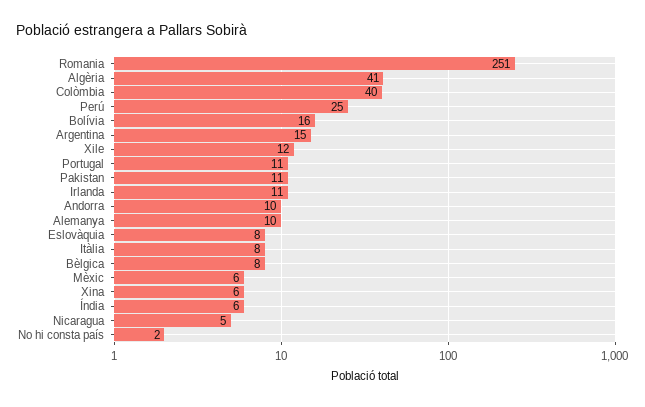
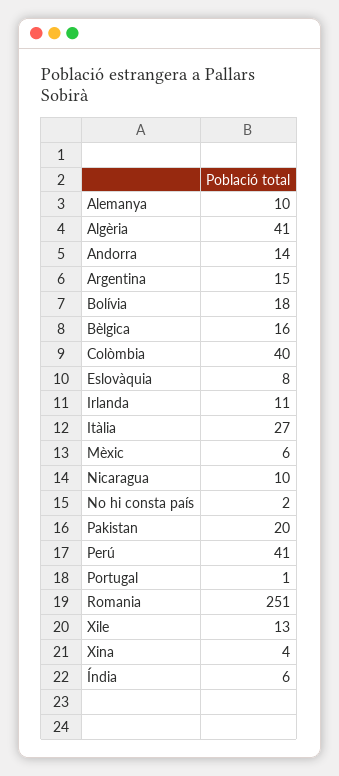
  {
    "Romania": 251,
    "Algèria": 41,
    "Colòmbia": 40,
-   "Perú": 25,
+   "Perú": 41,
-   "Bolívia": 16,
+   "Bolívia": 18,
    "Argentina": 15,
-   "Xile": 12,
+   "Xile": 13,
-   "Portugal": 11,
+   "Portugal": 1,
-   "Pakistan": 11,
+   "Pakistan": 20,
    "Irlanda": 11,
-   "Andorra": 10,
+   "Andorra": 14,
    "Alemanya": 10,
    "Eslovàquia": 8,
-   "Itàlia": 8,
+   "Itàlia": 27,
-   "Bèlgica": 8,
+   "Bèlgica": 16,
    "Mèxic": 6,
-   "Xina": 6,
+   "Xina": 4,
    "Índia": 6,
-   "Nicaragua": 5,
+   "Nicaragua": 10,
    "No hi consta país": 2
  }

